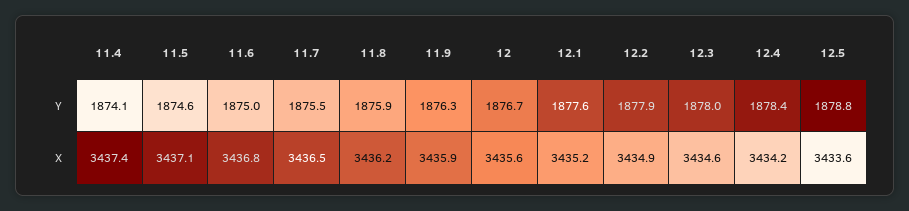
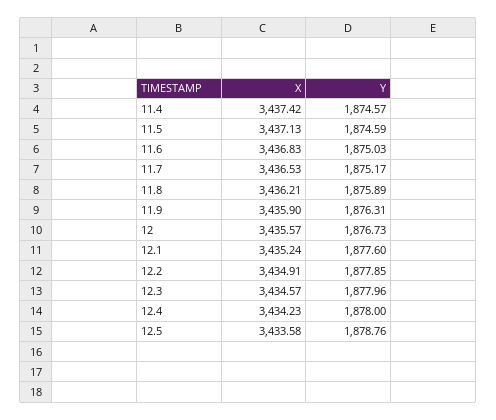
  {
    "11.4": {
-     "Y": 1874.1,
+     "Y": 1874.57,
      "X": 3437.42
    },
    "11.5": {
      "Y": 1874.59,
      "X": 3437.13
    },
    "11.6": {
      "Y": 1875.03,
      "X": 3436.83
    },
    "11.7": {
-     "Y": 1875.5,
+     "Y": 1875.17,
      "X": 3436.53
    },
    "11.8": {
      "Y": 1875.89,
      "X": 3436.21
    },
    "11.9": {
      "Y": 1876.31,
      "X": 3435.9
    },
    "12": {
      "Y": 1876.73,
      "X": 3435.57
    },
    "12.1": {
      "Y": 1877.6,
      "X": 3435.24
    },
    "12.2": {
      "Y": 1877.85,
      "X": 3434.91
    },
    "12.3": {
      "Y": 1877.96,
      "X": 3434.57
    },
    "12.4": {
-     "Y": 1878.4,
+     "Y": 1878,
      "X": 3434.23
    },
    "12.5": {
      "Y": 1878.76,
      "X": 3433.58
    }
  }

